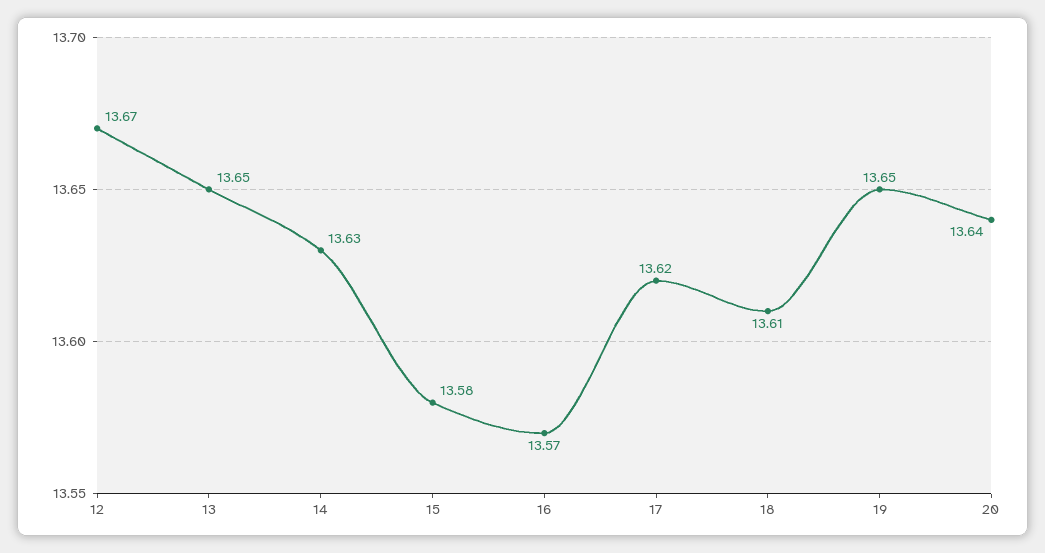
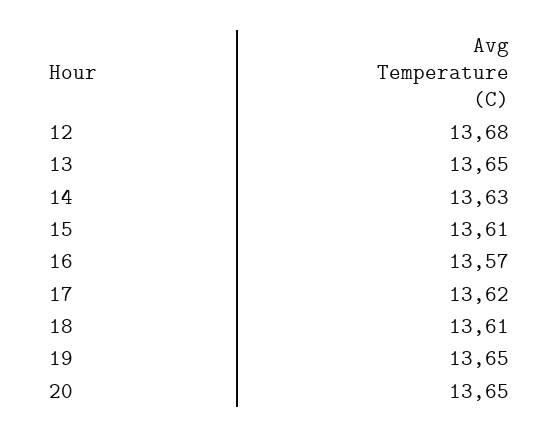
  {
-   "12": 13.67,
+   "12": 13.68,
    "13": 13.65,
    "14": 13.63,
-   "15": 13.58,
+   "15": 13.61,
    "16": 13.57,
    "17": 13.62,
    "18": 13.61,
    "19": 13.65,
-   "20": 13.64
+   "20": 13.65
  }

